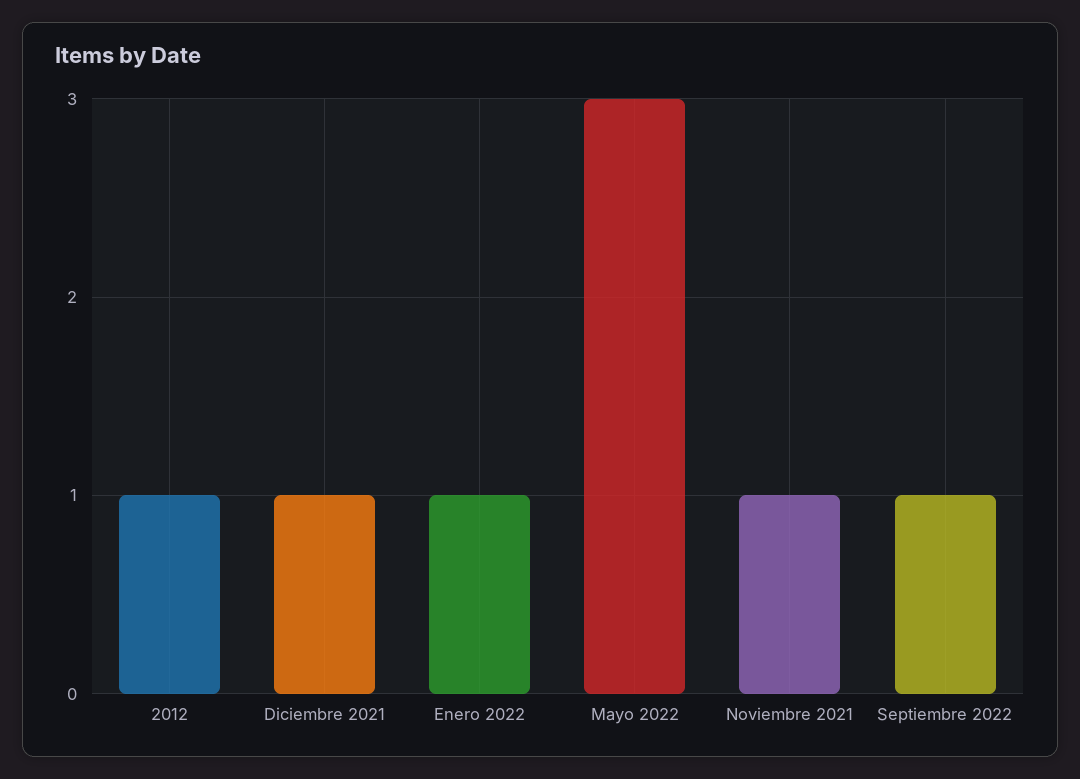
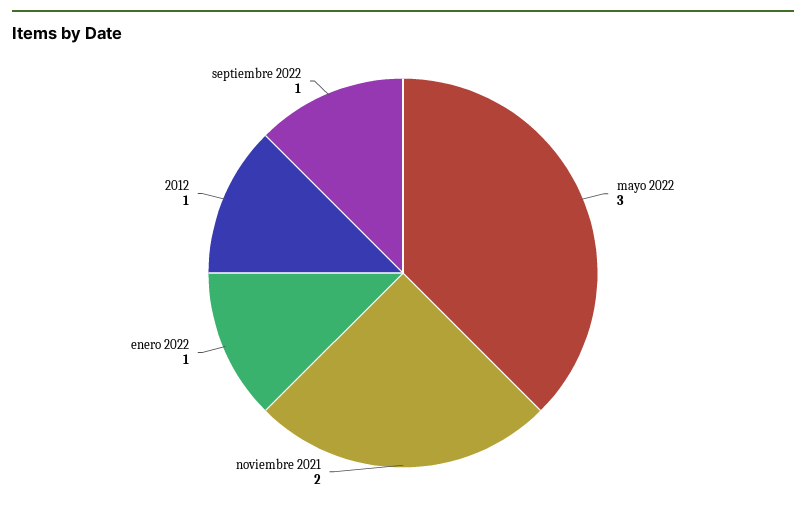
  {
    "2012": 1,
-   "Diciembre 2021": 1,
    "Enero 2022": 1,
    "Mayo 2022": 3,
-   "Noviembre 2021": 1,
+   "Noviembre 2021": 2,
    "Septiembre 2022": 1
  }

